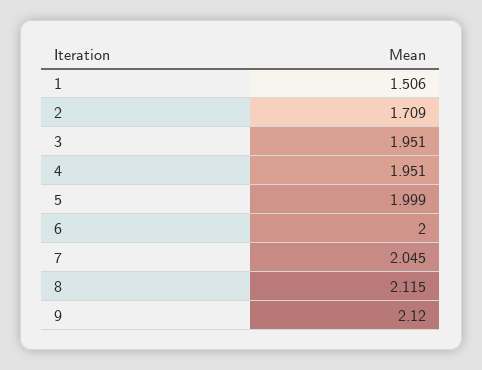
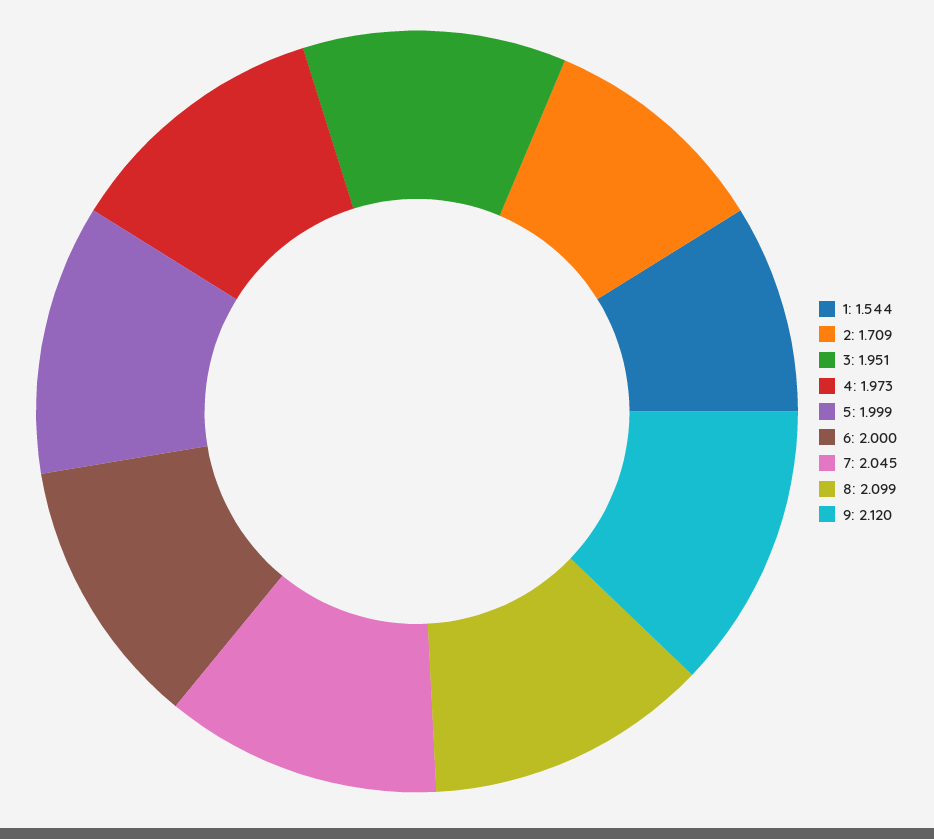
  {
-   "1": 1.506,
+   "1": 1.544,
    "2": 1.709,
    "3": 1.951,
-   "4": 1.951,
+   "4": 1.973,
    "5": 1.999,
    "6": 2,
    "7": 2.045,
-   "8": 2.115,
+   "8": 2.099,
    "9": 2.12
  }

